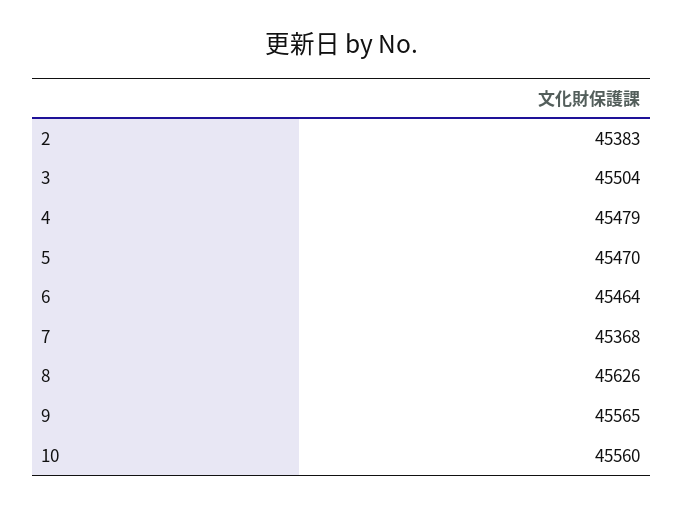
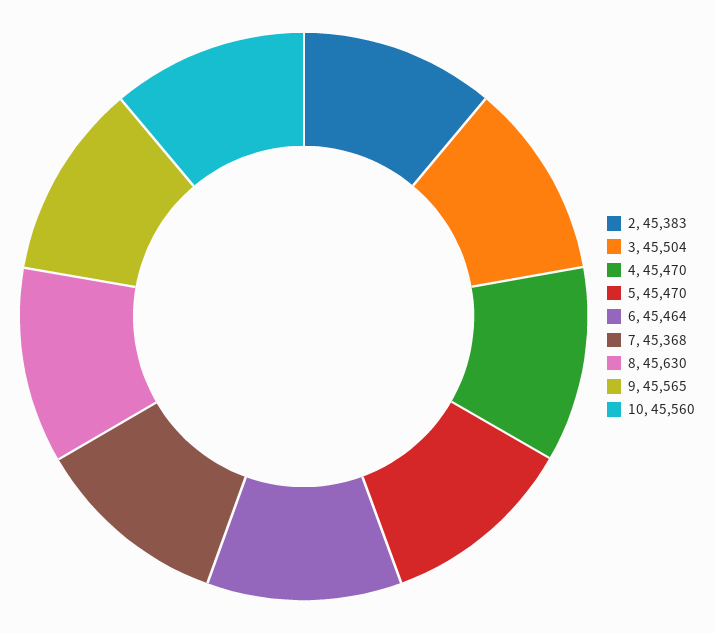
  {
    "2": 45383,
    "3": 45504,
-   "4": 45479,
+   "4": 45470,
    "5": 45470,
    "6": 45464,
    "7": 45368,
-   "8": 45626,
+   "8": 45630,
    "9": 45565,
    "10": 45560
  }

